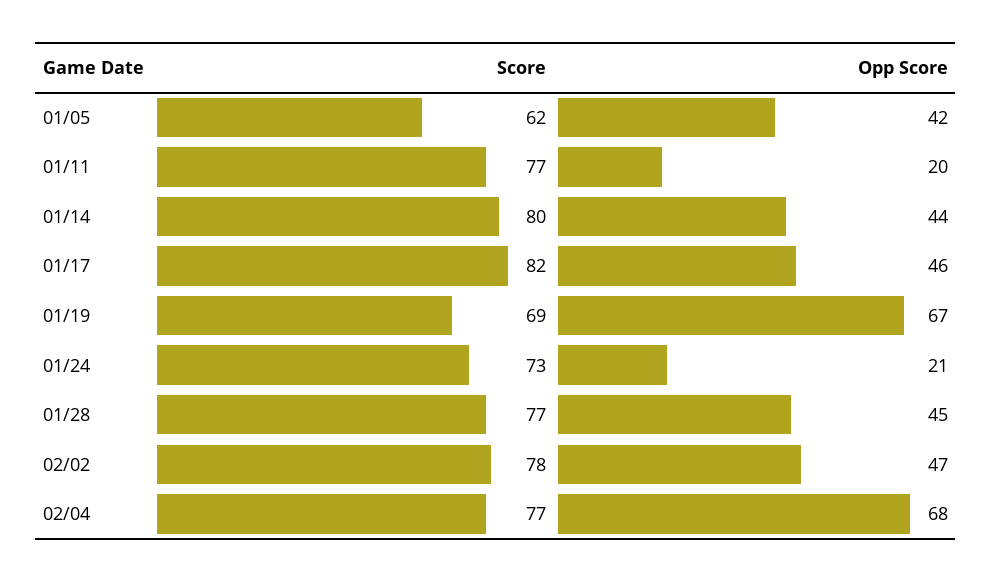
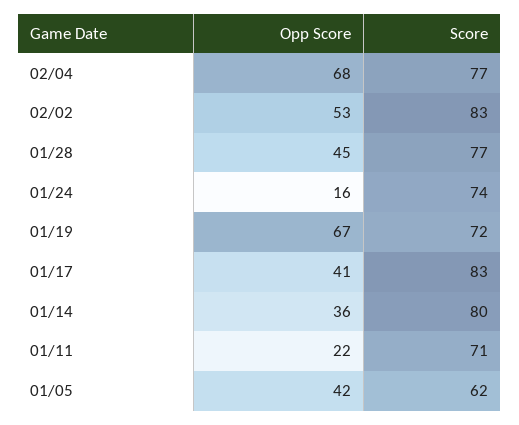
  {
    "Score": {
      "01/05": 62,
-     "01/11": 77,
+     "01/11": 71,
      "01/14": 80,
-     "01/17": 82,
+     "01/17": 83,
-     "01/19": 69,
+     "01/19": 72,
-     "01/24": 73,
+     "01/24": 74,
      "01/28": 77,
-     "02/02": 78,
+     "02/02": 83,
      "02/04": 77
    },
    "Opp Score": {
      "01/05": 42,
-     "01/11": 20,
+     "01/11": 22,
-     "01/14": 44,
+     "01/14": 36,
-     "01/17": 46,
+     "01/17": 41,
      "01/19": 67,
-     "01/24": 21,
+     "01/24": 16,
      "01/28": 45,
-     "02/02": 47,
+     "02/02": 53,
      "02/04": 68
    }
  }

